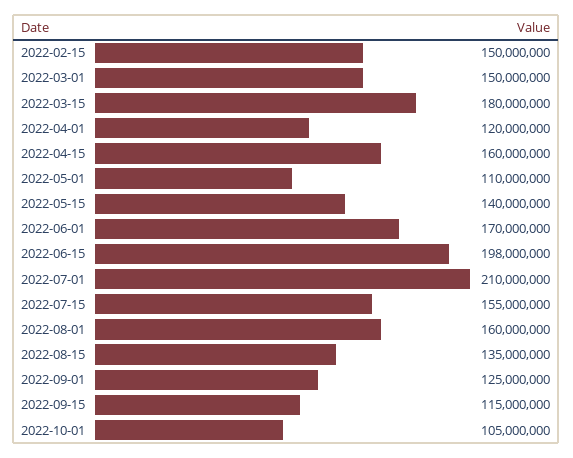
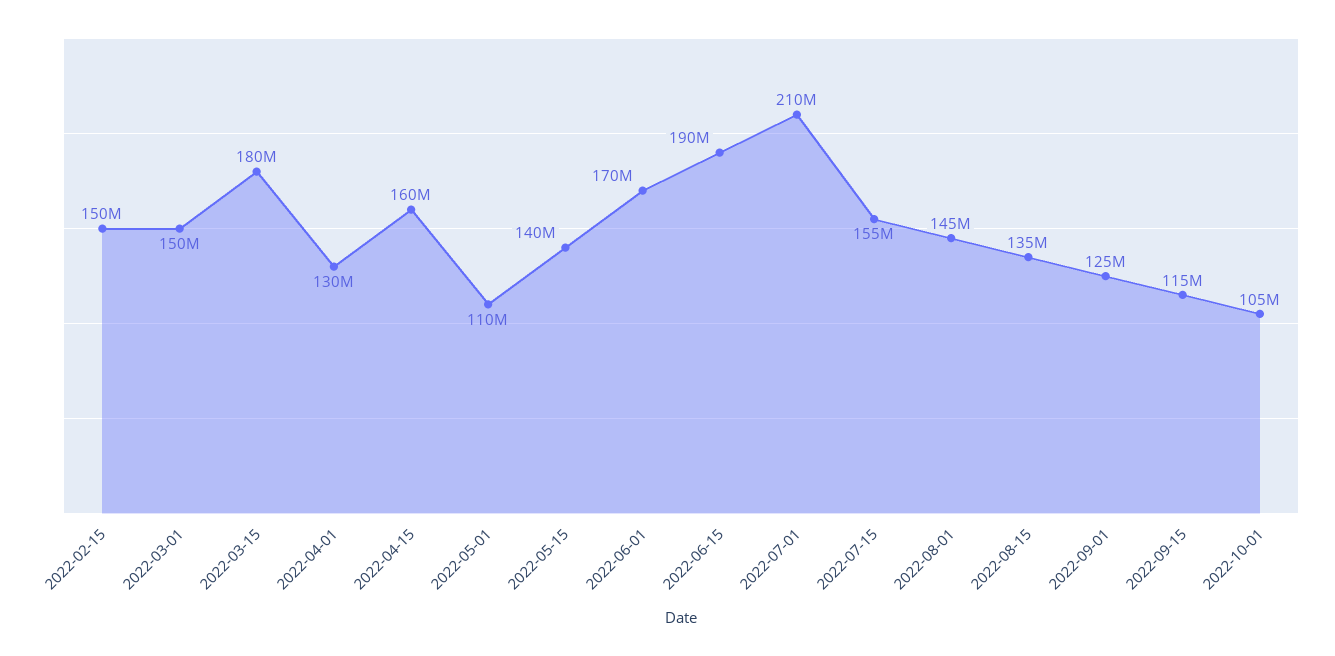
  {
    "2022-02-15": 150000000,
    "2022-03-01": 150000000,
    "2022-03-15": 180000000,
-   "2022-04-01": 120000000,
+   "2022-04-01": 130000000,
    "2022-04-15": 160000000,
    "2022-05-01": 110000000,
    "2022-05-15": 140000000,
    "2022-06-01": 170000000,
-   "2022-06-15": 198000000,
+   "2022-06-15": 190000000,
    "2022-07-01": 210000000,
    "2022-07-15": 155000000,
-   "2022-08-01": 160000000,
+   "2022-08-01": 145000000,
    "2022-08-15": 135000000,
    "2022-09-01": 125000000,
    "2022-09-15": 115000000,
    "2022-10-01": 105000000
  }

